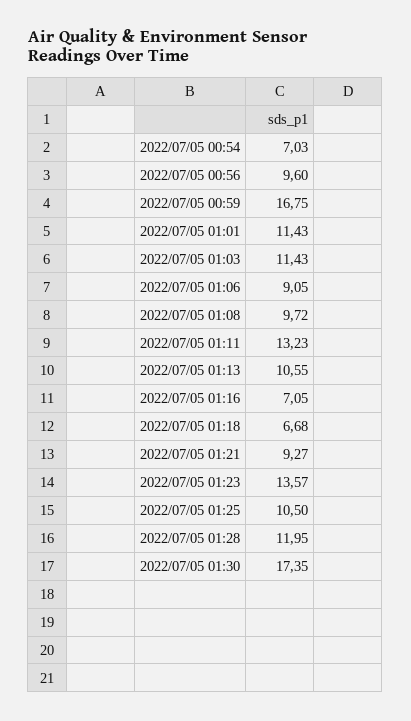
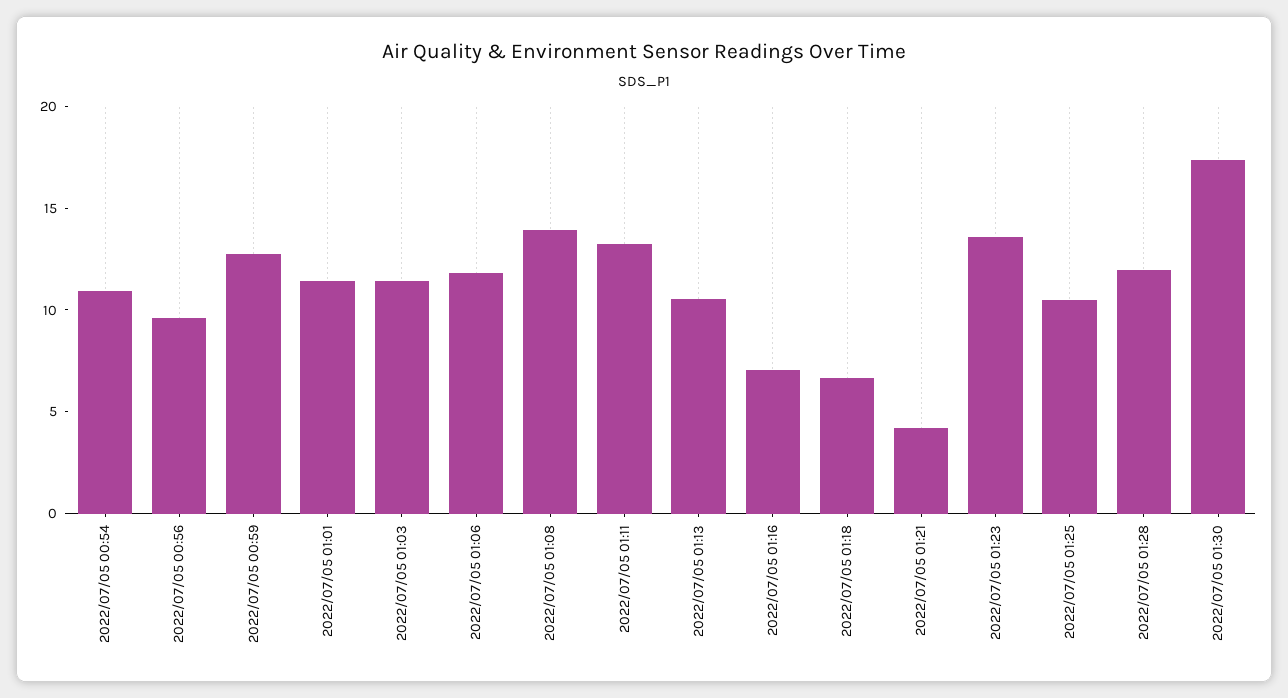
  {
-   "2022/07/05 00:54": 7.03,
+   "2022/07/05 00:54": 11,
    "2022/07/05 00:56": 9.6,
-   "2022/07/05 00:59": 16.75,
+   "2022/07/05 00:59": 13,
    "2022/07/05 01:01": 11.43,
    "2022/07/05 01:03": 11.43,
-   "2022/07/05 01:06": 9.05,
+   "2022/07/05 01:06": 12,
-   "2022/07/05 01:08": 9.72,
+   "2022/07/05 01:08": 14,
    "2022/07/05 01:11": 13.23,
    "2022/07/05 01:13": 10.55,
    "2022/07/05 01:16": 7.05,
    "2022/07/05 01:18": 6.68,
-   "2022/07/05 01:21": 9.27,
+   "2022/07/05 01:21": 4,
    "2022/07/05 01:23": 13.57,
    "2022/07/05 01:25": 10.5,
    "2022/07/05 01:28": 11.95,
    "2022/07/05 01:30": 17.35
  }

